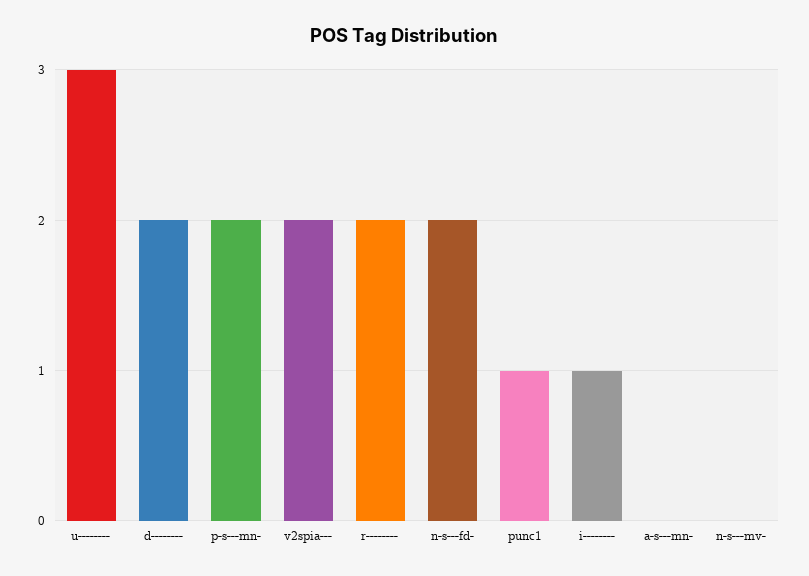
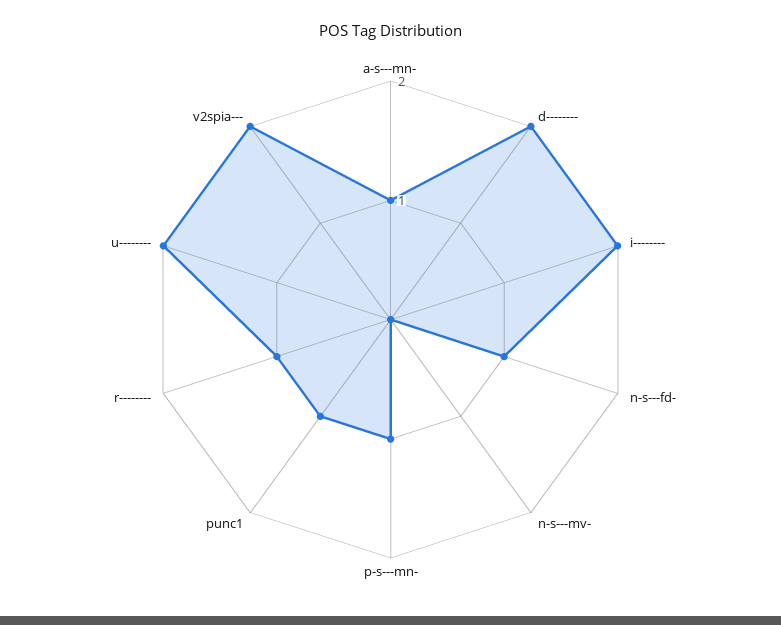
  {
-   "u--------": 3,
+   "u--------": 2,
    "d--------": 2,
-   "p-s---mn-": 2,
+   "p-s---mn-": 1,
    "v2spia---": 2,
-   "r--------": 2,
+   "r--------": 1,
-   "n-s---fd-": 2,
+   "n-s---fd-": 1,
    "punc1": 1,
-   "i--------": 1,
+   "i--------": 2,
-   "a-s---mn-": 0,
+   "a-s---mn-": 1,
    "n-s---mv-": 0
  }

